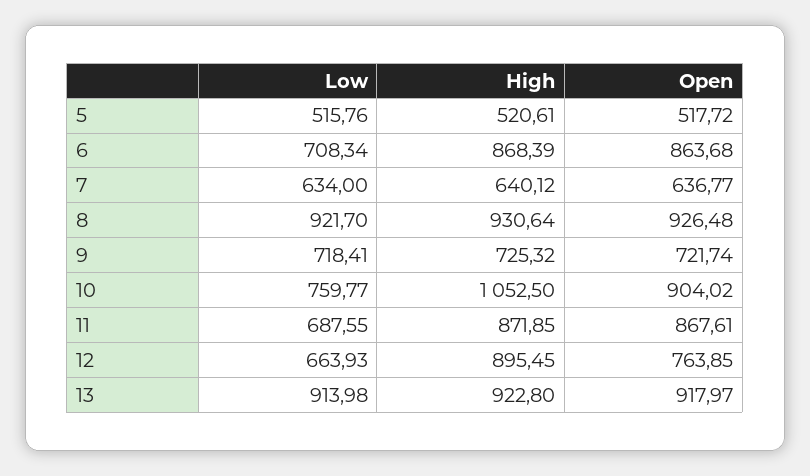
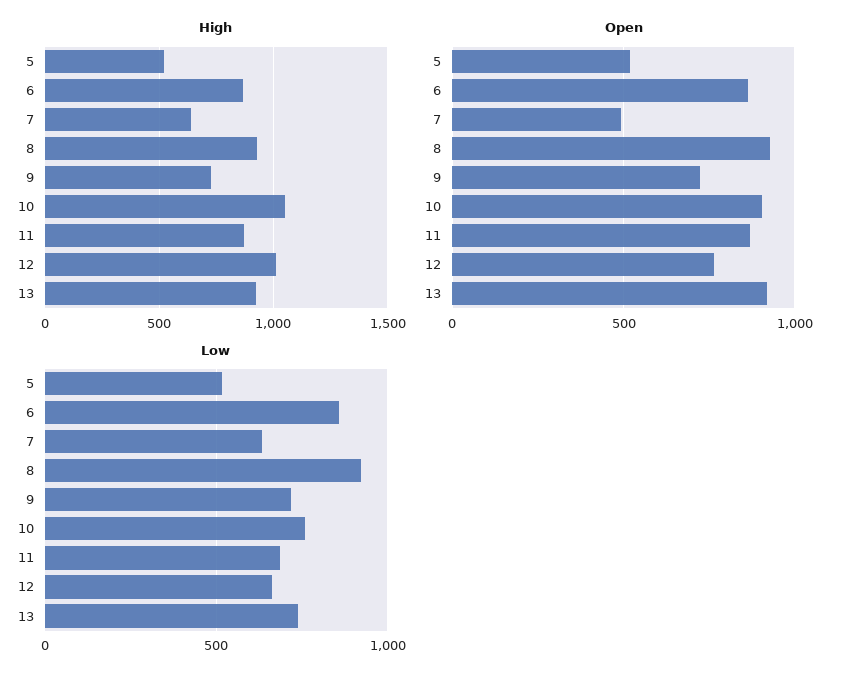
  {
    "Low": {
      "5": 515.76,
-     "6": 708.34,
+     "6": 850,
      "7": 634,
      "8": 921.7,
      "9": 718.41,
      "10": 759.77,
      "11": 687.55,
      "12": 663.93,
-     "13": 913.98
+     "13": 750
    },
    "High": {
      "5": 520.61,
      "6": 868.39,
      "7": 640.12,
      "8": 930.64,
      "9": 725.32,
      "10": 1052.5,
      "11": 871.85,
-     "12": 895.45,
+     "12": 1000,
      "13": 922.8
    },
    "Open": {
      "5": 517.72,
      "6": 863.68,
-     "7": 636.77,
+     "7": 500,
      "8": 926.48,
      "9": 721.74,
      "10": 904.02,
      "11": 867.61,
      "12": 763.85,
      "13": 917.97
    }
  }

